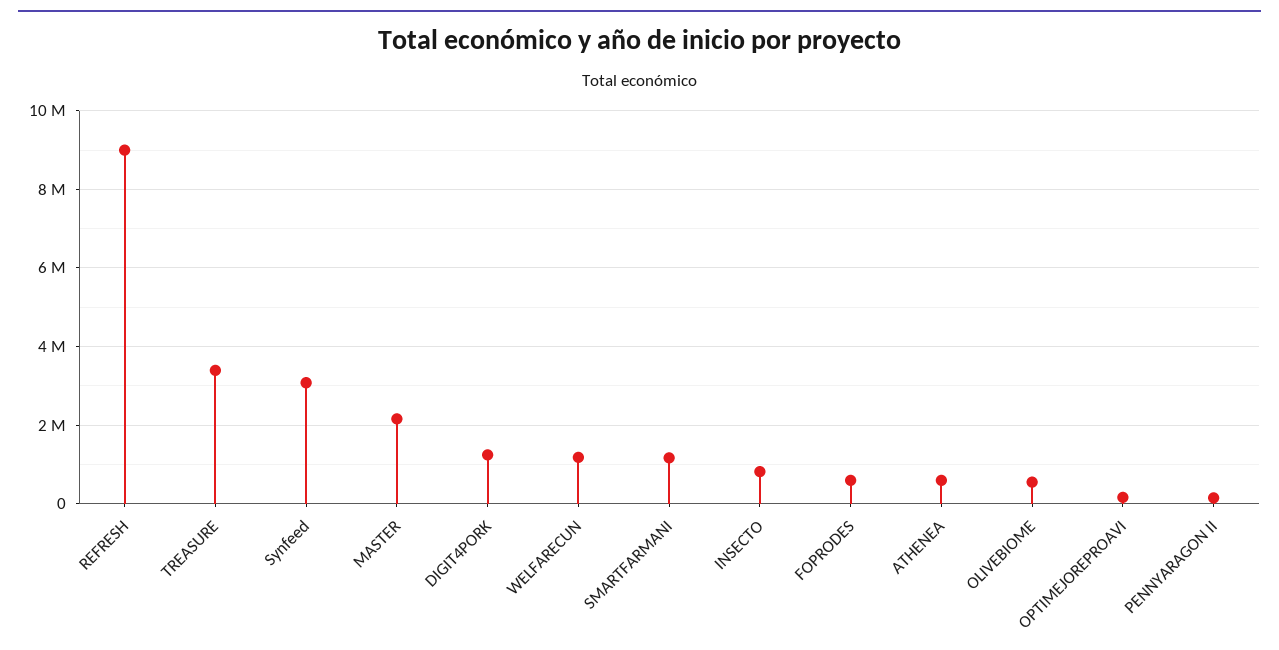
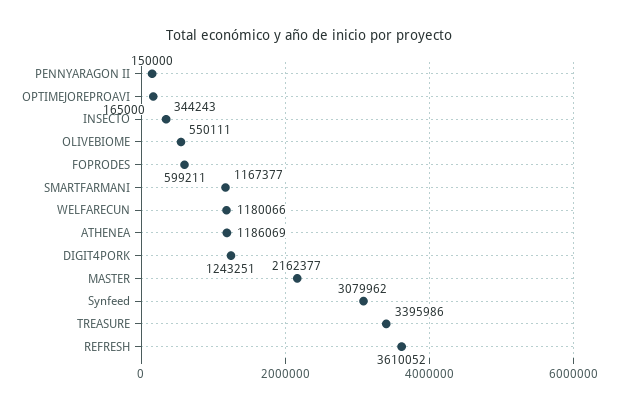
  {
-   "REFRESH": 9000000,
+   "REFRESH": 3610052,
    "TREASURE": 3395986,
    "Synfeed": 3079962,
    "MASTER": 2162377,
    "DIGIT4PORK": 1243251,
    "WELFARECUN": 1180066,
    "SMARTFARMANI": 1167377,
-   "INSECTO": 800000,
+   "INSECTO": 344243,
    "FOPRODES": 599211,
-   "ATHENEA": 600000,
+   "ATHENEA": 1186069,
    "OLIVEBIOME": 550111,
    "OPTIMEJOREPROAVI": 165000,
    "PENNYARAGON II": 150000
  }

